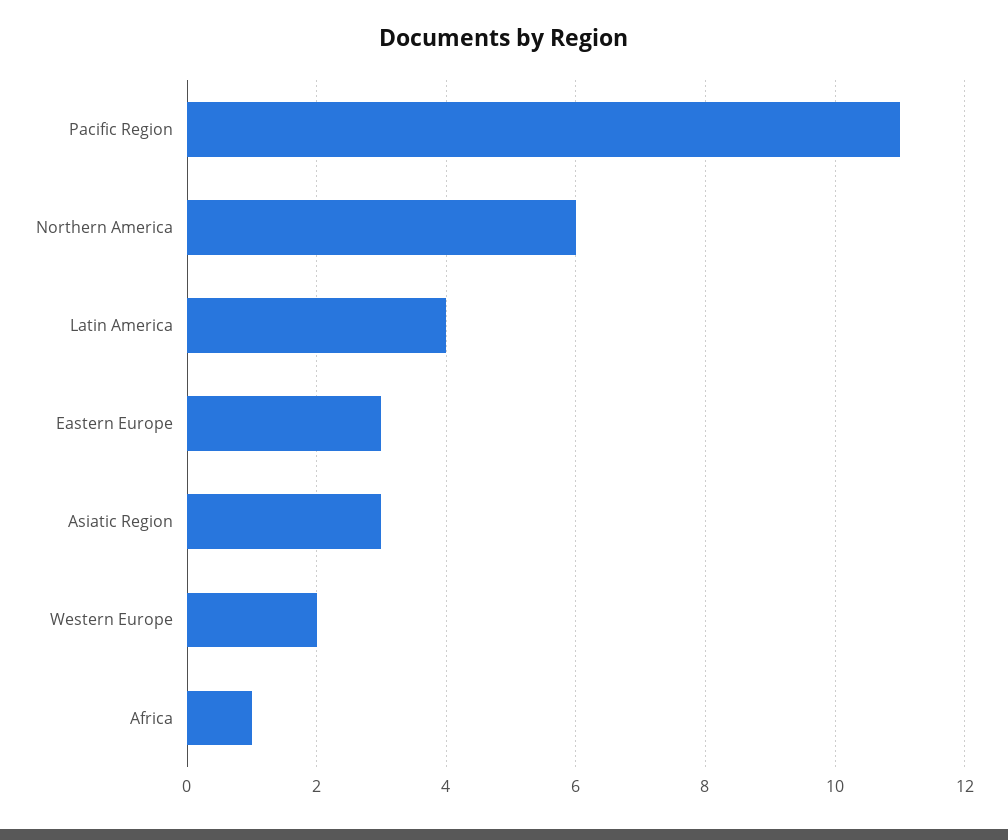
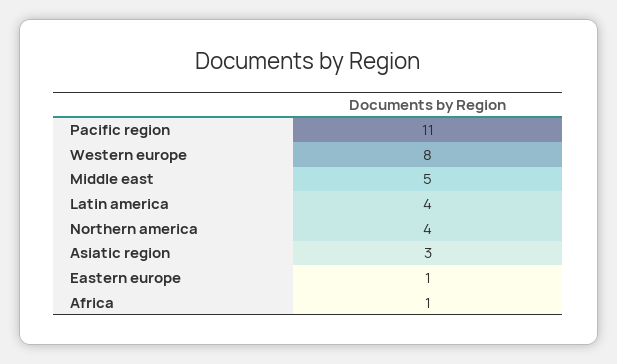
  {
    "Pacific Region": 11,
-   "Northern America": 6,
+   "Northern America": 4,
    "Latin America": 4,
-   "Eastern Europe": 3,
+   "Eastern Europe": 1,
    "Asiatic Region": 3,
-   "Western Europe": 2,
+   "Western Europe": 8,
-   "Africa": 1
+   "Africa": 1,
+   "Middle east": 5
  }

